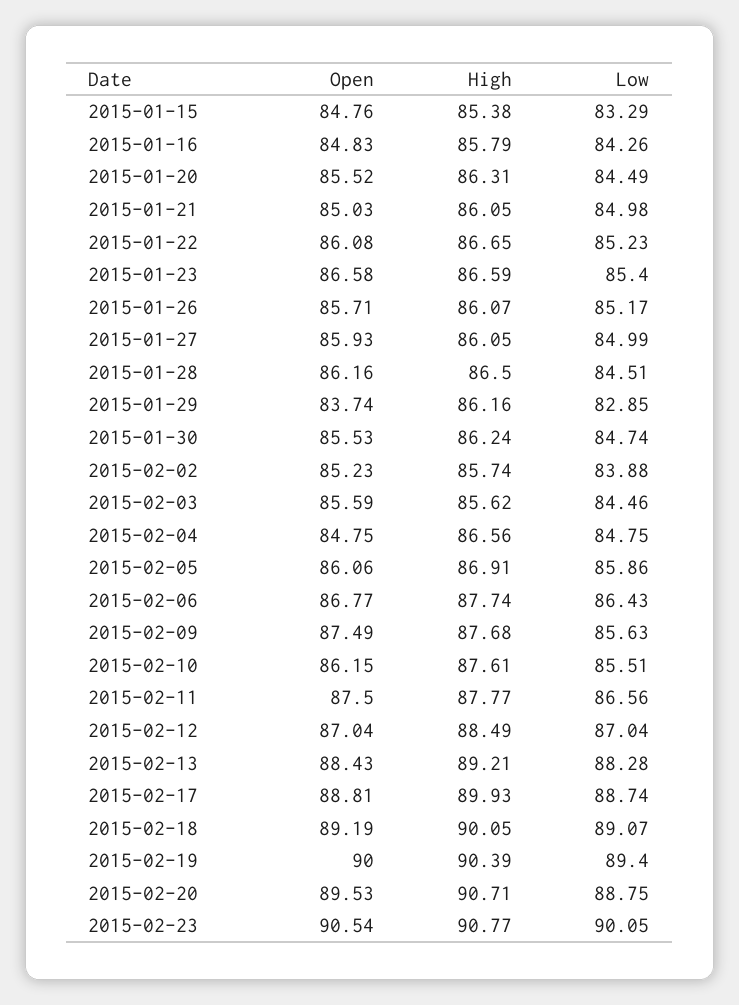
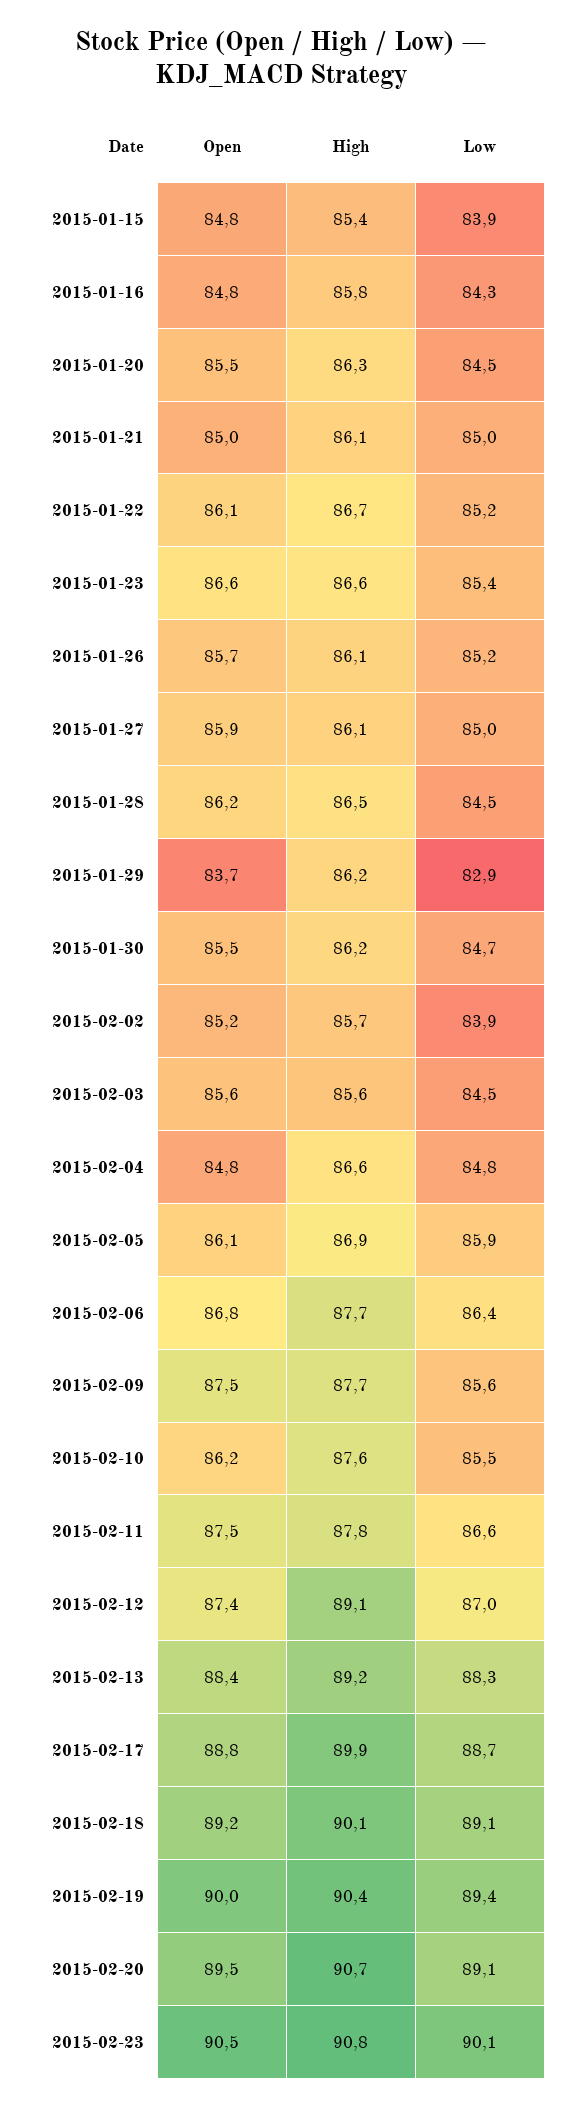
  {
    "Open": {
      "2015-01-15": 84.76,
      "2015-01-16": 84.83,
      "2015-01-20": 85.52,
      "2015-01-21": 85.03,
      "2015-01-22": 86.08,
      "2015-01-23": 86.58,
      "2015-01-26": 85.71,
      "2015-01-27": 85.93,
      "2015-01-28": 86.16,
      "2015-01-29": 83.74,
      "2015-01-30": 85.53,
      "2015-02-02": 85.23,
      "2015-02-03": 85.59,
      "2015-02-04": 84.75,
      "2015-02-05": 86.06,
      "2015-02-06": 86.77,
      "2015-02-09": 87.49,
      "2015-02-10": 86.15,
      "2015-02-11": 87.5,
-     "2015-02-12": 87.04,
+     "2015-02-12": 87.4,
      "2015-02-13": 88.43,
      "2015-02-17": 88.81,
      "2015-02-18": 89.19,
      "2015-02-19": 90,
      "2015-02-20": 89.53,
      "2015-02-23": 90.54
    },
    "High": {
      "2015-01-15": 85.38,
      "2015-01-16": 85.79,
      "2015-01-20": 86.31,
      "2015-01-21": 86.05,
      "2015-01-22": 86.65,
      "2015-01-23": 86.59,
      "2015-01-26": 86.07,
      "2015-01-27": 86.05,
      "2015-01-28": 86.5,
      "2015-01-29": 86.16,
      "2015-01-30": 86.24,
      "2015-02-02": 85.74,
      "2015-02-03": 85.62,
      "2015-02-04": 86.56,
      "2015-02-05": 86.91,
      "2015-02-06": 87.74,
      "2015-02-09": 87.68,
      "2015-02-10": 87.61,
      "2015-02-11": 87.77,
-     "2015-02-12": 88.49,
+     "2015-02-12": 89.1,
      "2015-02-13": 89.21,
      "2015-02-17": 89.93,
      "2015-02-18": 90.05,
      "2015-02-19": 90.39,
      "2015-02-20": 90.71,
      "2015-02-23": 90.77
    },
    "Low": {
-     "2015-01-15": 83.29,
+     "2015-01-15": 83.9,
      "2015-01-16": 84.26,
      "2015-01-20": 84.49,
      "2015-01-21": 84.98,
      "2015-01-22": 85.23,
      "2015-01-23": 85.4,
      "2015-01-26": 85.17,
      "2015-01-27": 84.99,
      "2015-01-28": 84.51,
      "2015-01-29": 82.85,
      "2015-01-30": 84.74,
      "2015-02-02": 83.88,
      "2015-02-03": 84.46,
      "2015-02-04": 84.75,
      "2015-02-05": 85.86,
      "2015-02-06": 86.43,
      "2015-02-09": 85.63,
      "2015-02-10": 85.51,
      "2015-02-11": 86.56,
      "2015-02-12": 87.04,
      "2015-02-13": 88.28,
      "2015-02-17": 88.74,
      "2015-02-18": 89.07,
      "2015-02-19": 89.4,
-     "2015-02-20": 88.75,
+     "2015-02-20": 89.1,
      "2015-02-23": 90.05
    }
  }

